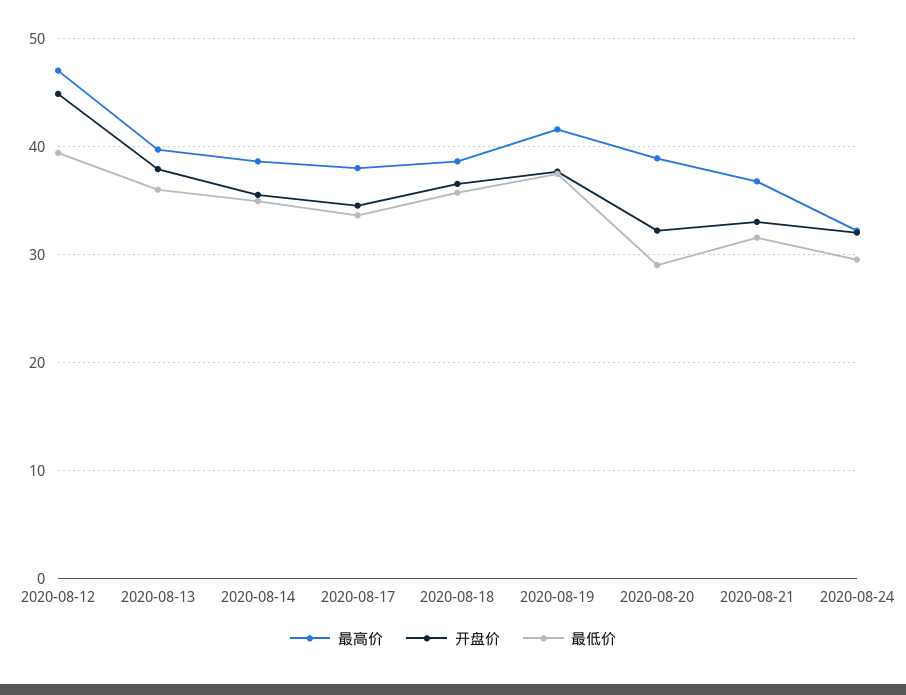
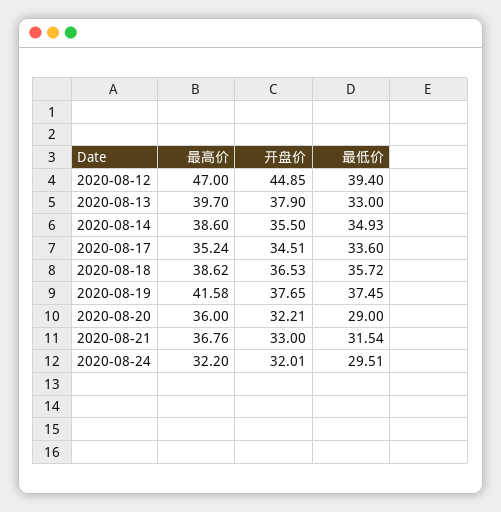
  {
    "最高价": {
      "2020-08-12": 47,
      "2020-08-13": 39.7,
      "2020-08-14": 38.6,
-     "2020-08-17": 38,
+     "2020-08-17": 35.24,
      "2020-08-18": 38.62,
      "2020-08-19": 41.58,
-     "2020-08-20": 39,
+     "2020-08-20": 36,
      "2020-08-21": 36.76,
      "2020-08-24": 32.2
    },
    "开盘价": {
      "2020-08-12": 44.85,
      "2020-08-13": 37.9,
      "2020-08-14": 35.5,
      "2020-08-17": 34.51,
      "2020-08-18": 36.53,
      "2020-08-19": 37.65,
      "2020-08-20": 32.21,
      "2020-08-21": 33,
      "2020-08-24": 32.01
    },
    "最低价": {
      "2020-08-12": 39.4,
-     "2020-08-13": 36,
+     "2020-08-13": 33,
      "2020-08-14": 34.93,
      "2020-08-17": 33.6,
      "2020-08-18": 35.72,
      "2020-08-19": 37.45,
      "2020-08-20": 29,
      "2020-08-21": 31.54,
      "2020-08-24": 29.51
    }
  }

